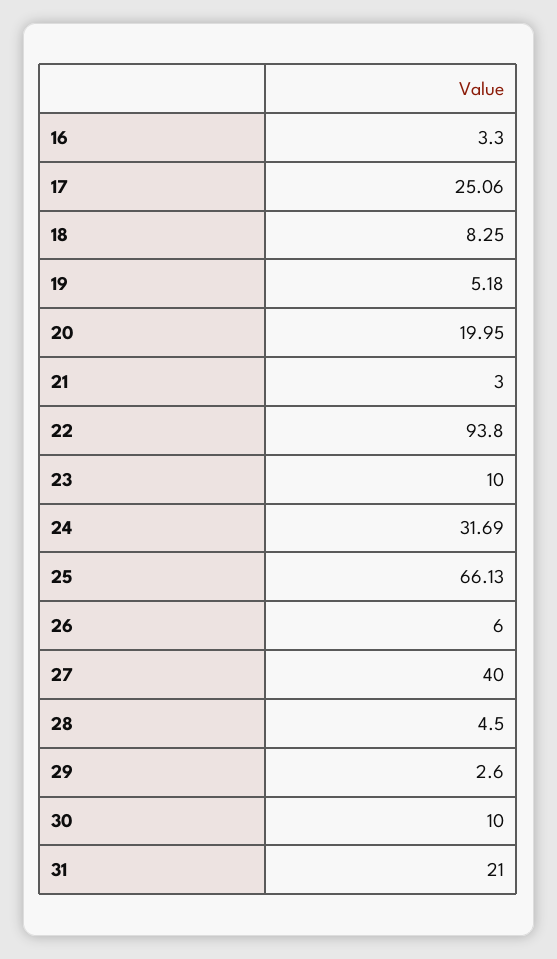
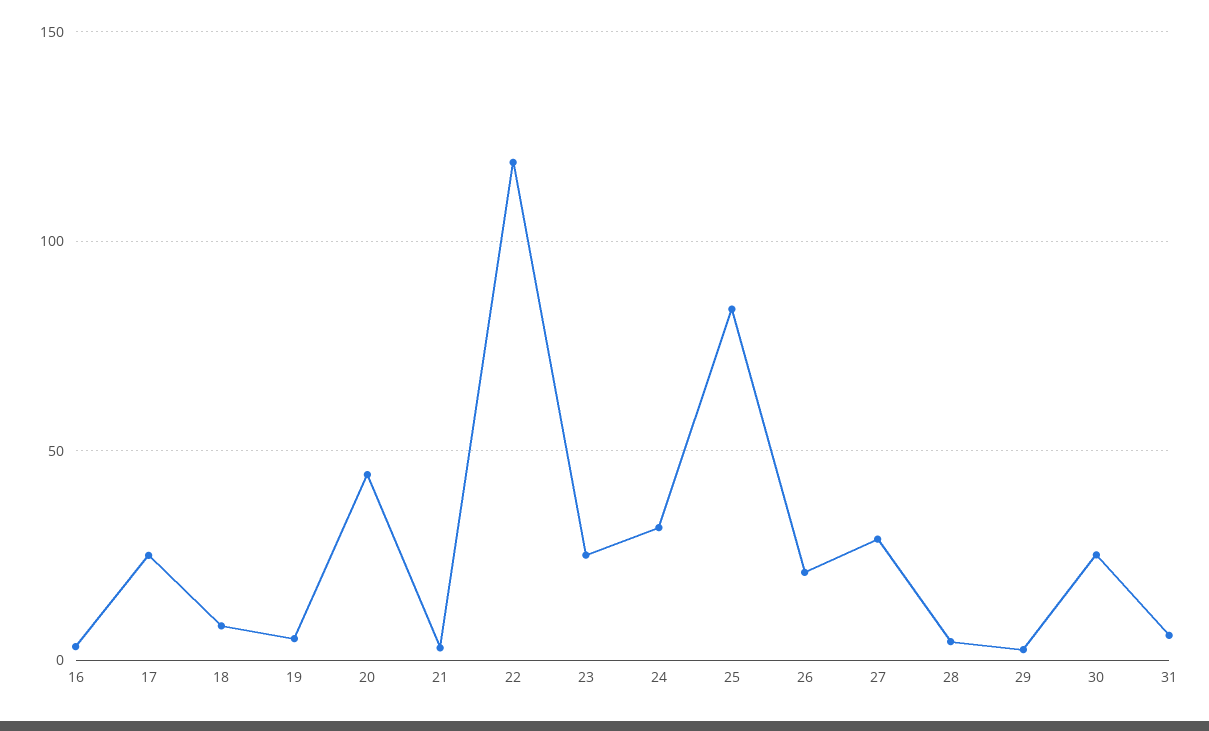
  {
    "16": 3.3,
    "17": 25.06,
    "18": 8.25,
    "19": 5.18,
-   "20": 19.95,
+   "20": 45,
    "21": 3,
-   "22": 93.8,
+   "22": 120,
-   "23": 10,
+   "23": 25,
    "24": 31.69,
-   "25": 66.13,
+   "25": 85,
-   "26": 6,
+   "26": 20,
-   "27": 40,
+   "27": 30,
    "28": 4.5,
    "29": 2.6,
-   "30": 10,
+   "30": 25,
-   "31": 21
+   "31": 5
  }

